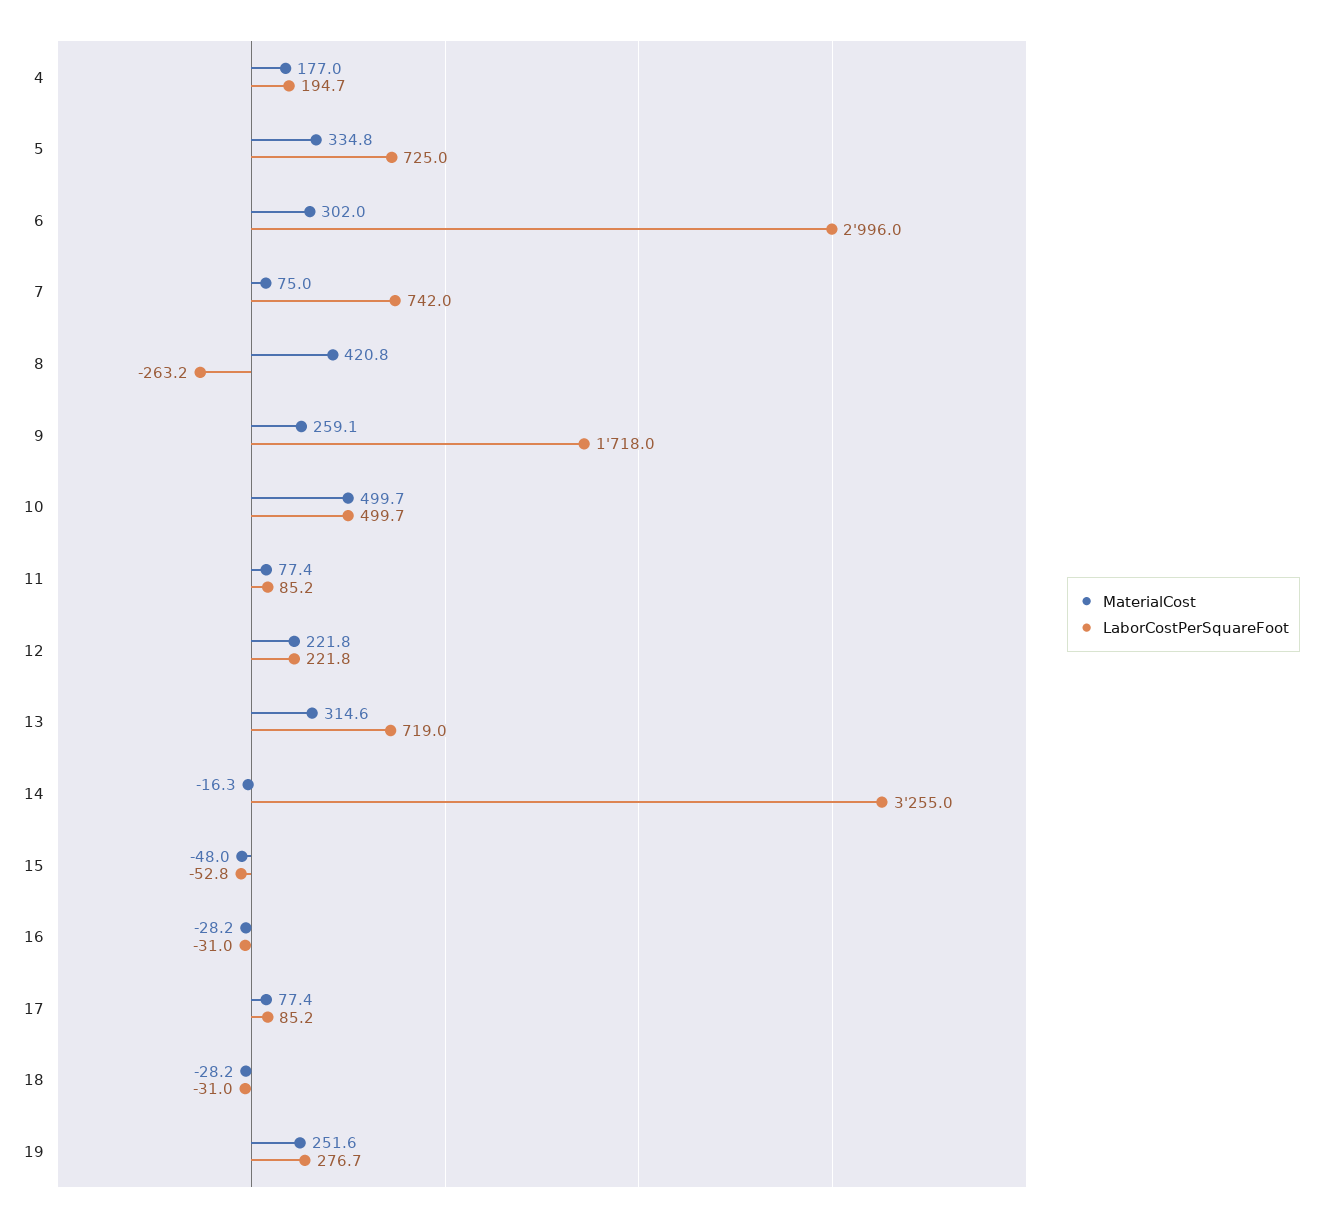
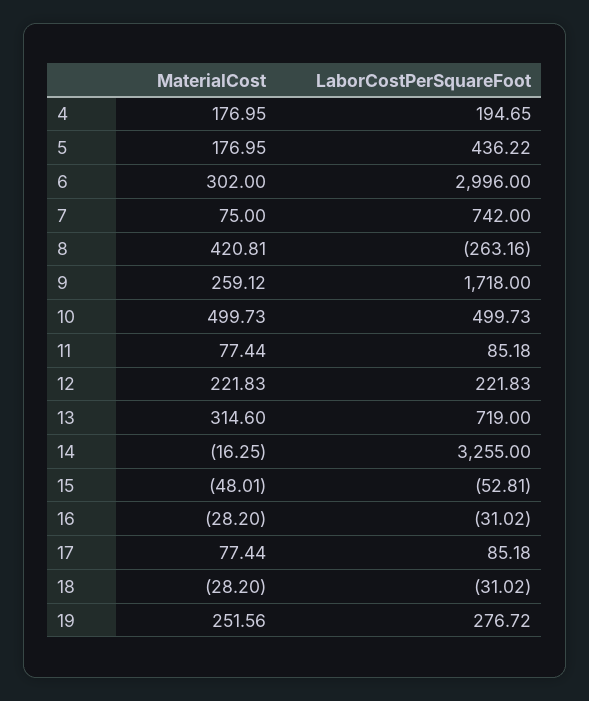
  {
    "MaterialCost": {
      "4": 176.95,
-     "5": 334.8,
+     "5": 176.95,
      "6": 302,
      "7": 75,
      "8": 420.81,
      "9": 259.12,
      "10": 499.73,
      "11": 77.44,
      "12": 221.83,
      "13": 314.6,
      "14": -16.25,
      "15": -48.01,
      "16": -28.2,
      "17": 77.44,
      "18": -28.2,
      "19": 251.56
    },
    "LaborCostPerSquareFoot": {
      "4": 194.65,
-     "5": 725,
+     "5": 436.22,
      "6": 2996,
      "7": 742,
      "8": -263.16,
      "9": 1718,
      "10": 499.73,
      "11": 85.18,
      "12": 221.83,
      "13": 719,
      "14": 3255,
      "15": -52.81,
      "16": -31.02,
      "17": 85.18,
      "18": -31.02,
      "19": 276.72
    }
  }

